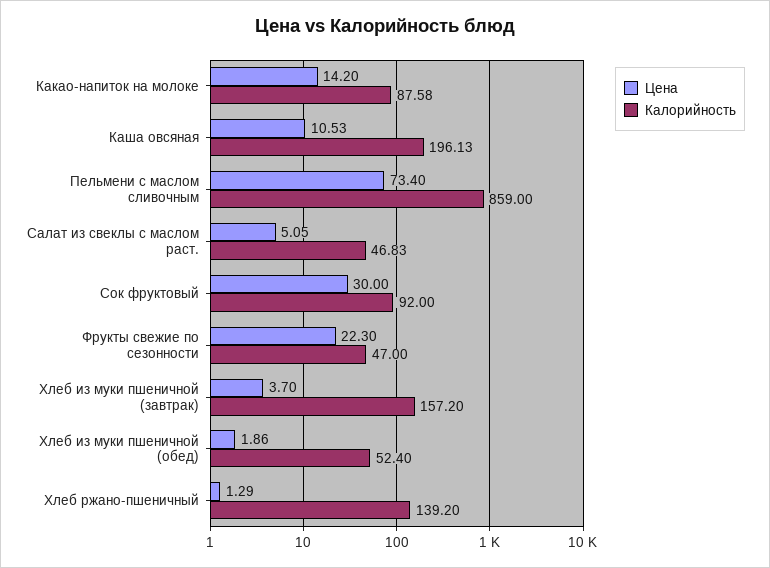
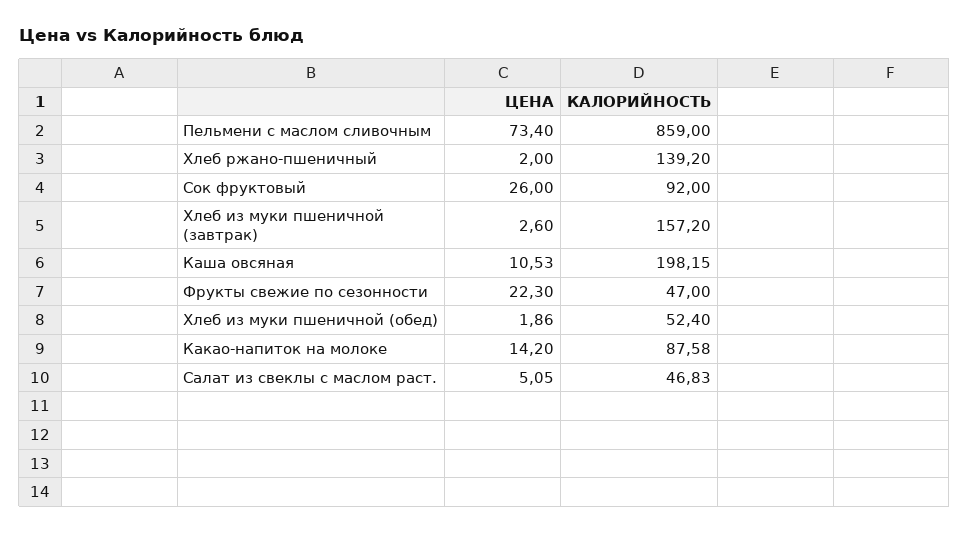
  {
    "Цена": {
      "Какао-напиток на молоке": 14.2,
      "Каша овсяная": 10.53,
      "Пельмени с маслом сливочным": 73.4,
      "Салат из свеклы с маслом раст.": 5.05,
-     "Сок фруктовый": 30,
+     "Сок фруктовый": 26,
      "Фрукты свежие по сезонности": 22.3,
-     "Хлеб из муки пшеничной (завтрак)": 3.7,
+     "Хлеб из муки пшеничной (завтрак)": 2.6,
      "Хлеб из муки пшеничной (обед)": 1.86,
-     "Хлеб ржано-пшеничный": 1.29
+     "Хлеб ржано-пшеничный": 2
    },
    "Калорийность": {
      "Какао-напиток на молоке": 87.58,
-     "Каша овсяная": 196.13,
+     "Каша овсяная": 198.15,
      "Пельмени с маслом сливочным": 859,
      "Салат из свеклы с маслом раст.": 46.83,
      "Сок фруктовый": 92,
      "Фрукты свежие по сезонности": 47,
      "Хлеб из муки пшеничной (завтрак)": 157.2,
      "Хлеб из муки пшеничной (обед)": 52.4,
      "Хлеб ржано-пшеничный": 139.2
    }
  }

